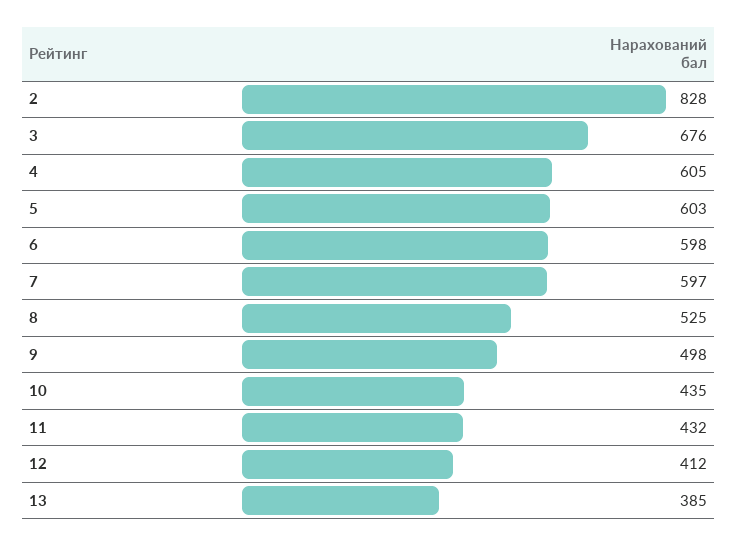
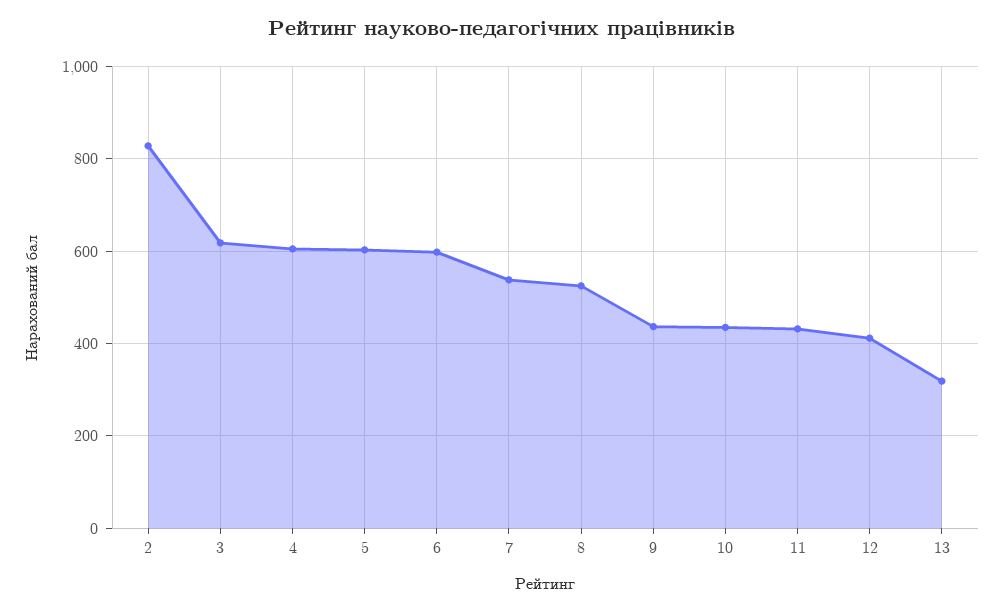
  {
    "2": 828,
-   "3": 676,
+   "3": 620,
    "4": 605,
    "5": 603,
    "6": 598,
-   "7": 597,
+   "7": 540,
    "8": 525,
-   "9": 498,
+   "9": 440,
    "10": 435,
    "11": 432,
    "12": 412,
-   "13": 385
+   "13": 320
  }

